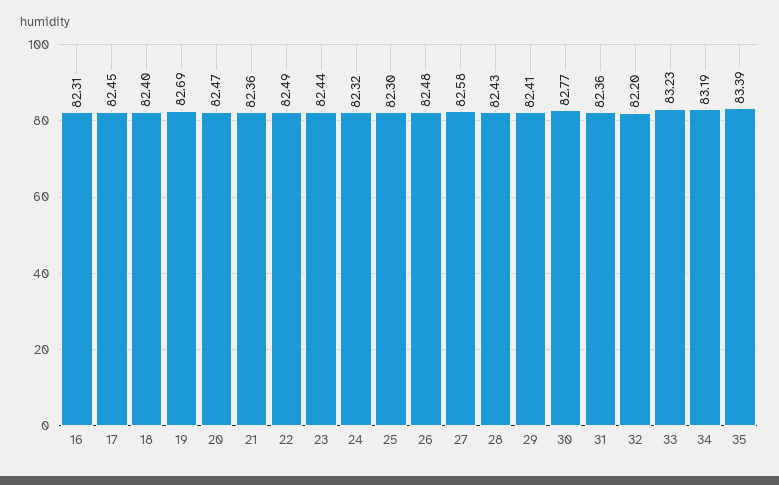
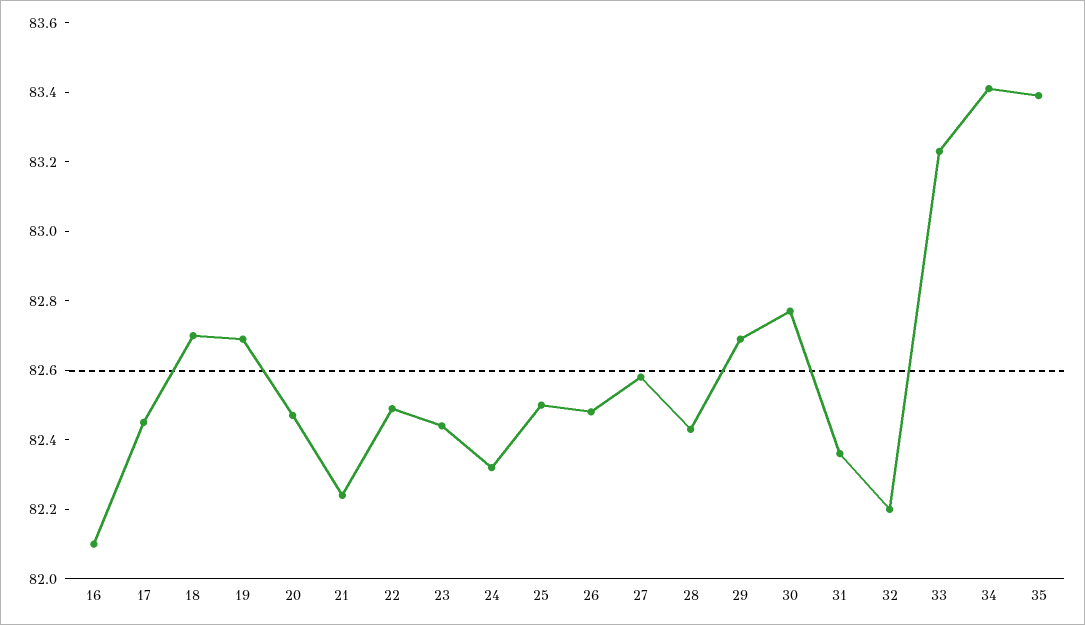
  {
-   "16": 82.31,
+   "16": 82.1,
    "17": 82.45,
-   "18": 82.4,
+   "18": 82.7,
    "19": 82.69,
    "20": 82.47,
-   "21": 82.36,
+   "21": 82.25,
    "22": 82.49,
    "23": 82.44,
    "24": 82.32,
-   "25": 82.3,
+   "25": 82.5,
    "26": 82.48,
    "27": 82.58,
    "28": 82.43,
-   "29": 82.41,
+   "29": 82.7,
    "30": 82.77,
    "31": 82.36,
    "32": 82.2,
    "33": 83.23,
-   "34": 83.19,
+   "34": 83.4,
    "35": 83.39
  }

